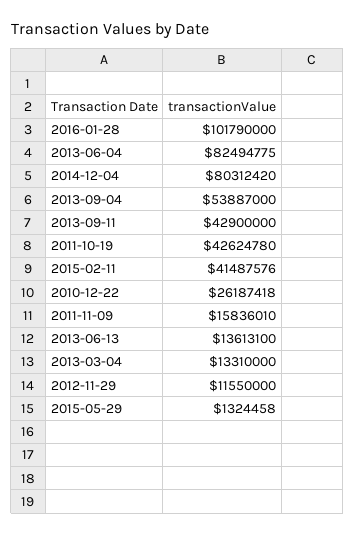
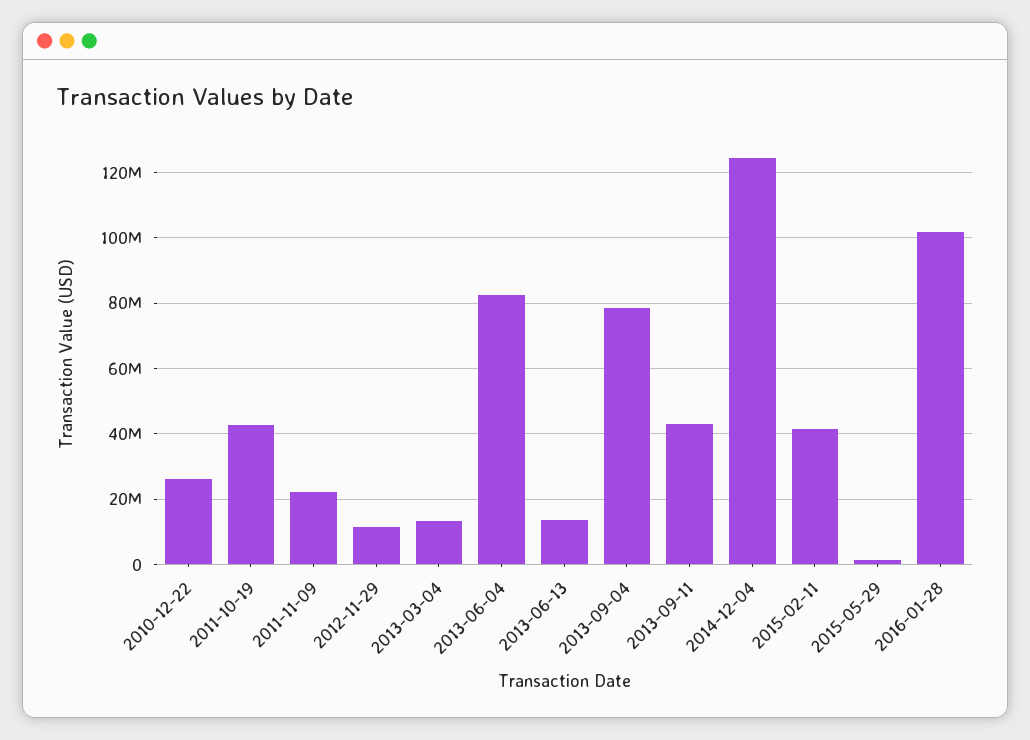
  {
    "2016-01-28": 101790000,
    "2013-06-04": 82494775,
-   "2014-12-04": 80312420,
+   "2014-12-04": 124000000,
-   "2013-09-04": 53887000,
+   "2013-09-04": 78000000,
    "2013-09-11": 42900000,
    "2011-10-19": 42624780,
    "2015-02-11": 41487576,
    "2010-12-22": 26187418,
-   "2011-11-09": 15836010,
+   "2011-11-09": 22000000,
    "2013-06-13": 13613100,
    "2013-03-04": 13310000,
    "2012-11-29": 11550000,
    "2015-05-29": 1324458
  }

